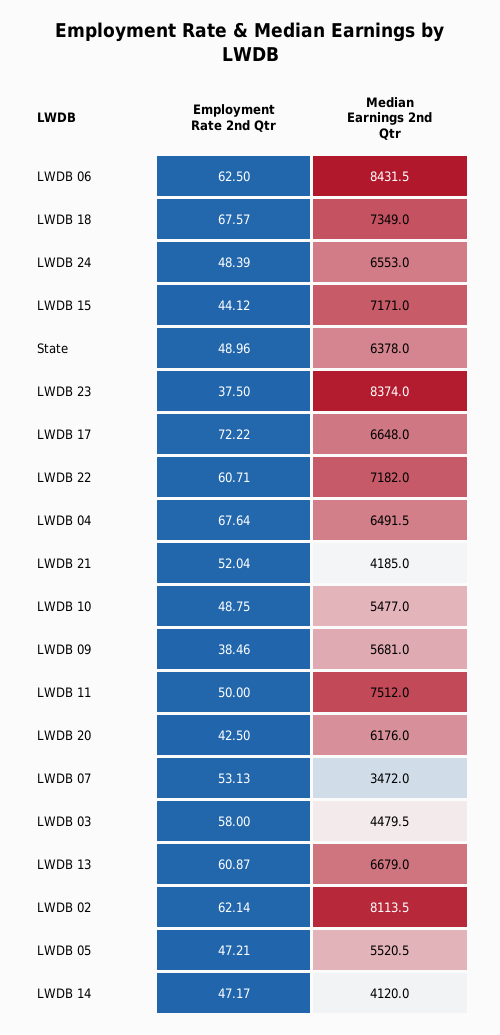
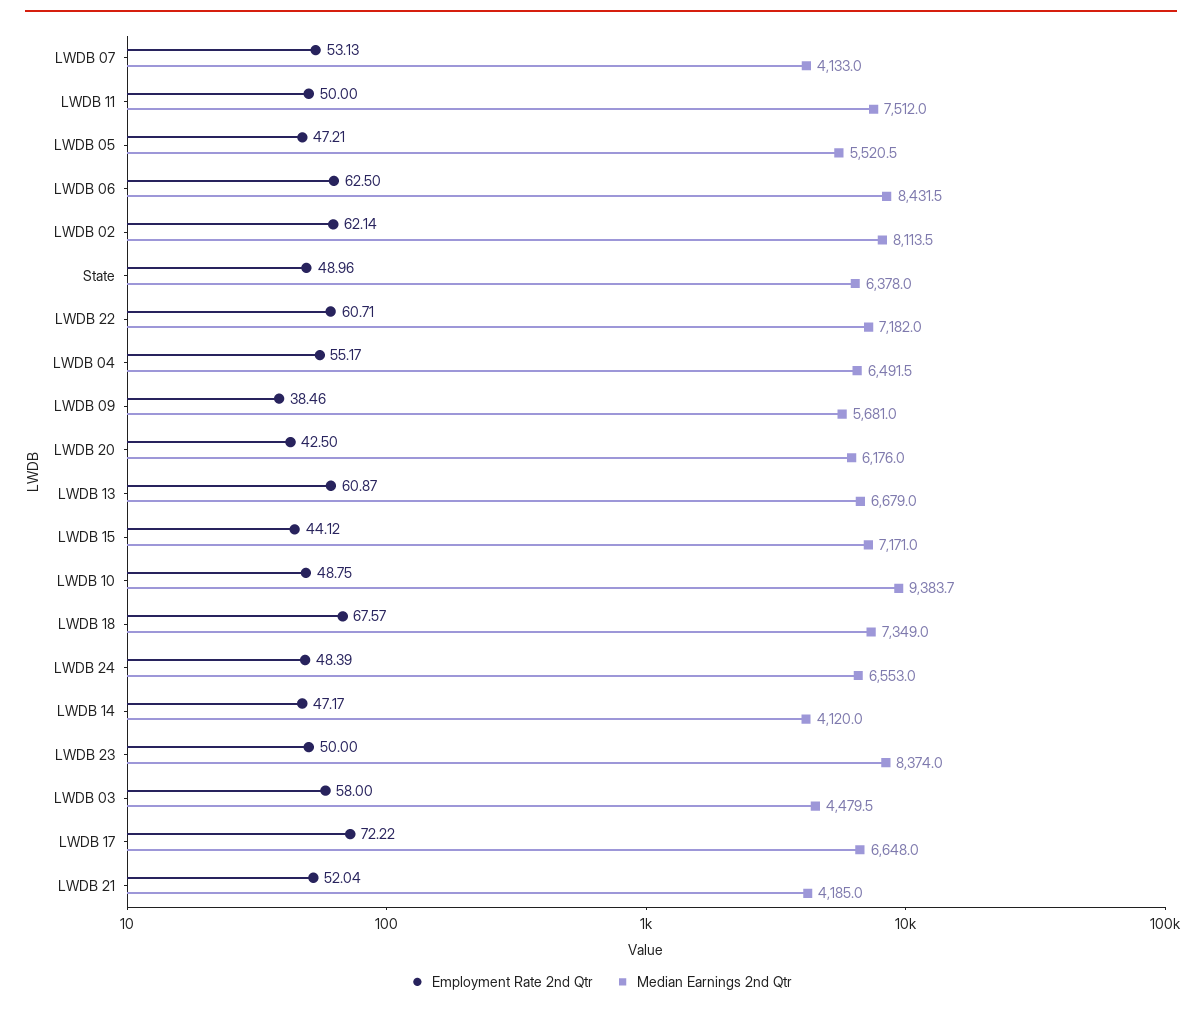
  {
    "Employment Rate 2nd Qtr": {
      "LWDB 06": 62.5,
      "LWDB 18": 67.57,
      "LWDB 24": 48.39,
      "LWDB 15": 44.12,
      "State": 48.96,
-     "LWDB 23": 37.5,
+     "LWDB 23": 50,
      "LWDB 17": 72.22,
      "LWDB 22": 60.71,
-     "LWDB 04": 67.64,
+     "LWDB 04": 55.17,
      "LWDB 21": 52.04,
      "LWDB 10": 48.75,
      "LWDB 09": 38.46,
      "LWDB 11": 50,
      "LWDB 20": 42.5,
      "LWDB 07": 53.13,
      "LWDB 03": 58,
      "LWDB 13": 60.87,
      "LWDB 02": 62.14,
      "LWDB 05": 47.21,
      "LWDB 14": 47.17
    },
    "Median Earnings 2nd Qtr": {
      "LWDB 06": 8431.5,
      "LWDB 18": 7349,
      "LWDB 24": 6553,
      "LWDB 15": 7171,
      "State": 6378,
      "LWDB 23": 8374,
      "LWDB 17": 6648,
      "LWDB 22": 7182,
      "LWDB 04": 6491.5,
      "LWDB 21": 4185,
-     "LWDB 10": 5477,
+     "LWDB 10": 9383.7,
      "LWDB 09": 5681,
      "LWDB 11": 7512,
      "LWDB 20": 6176,
-     "LWDB 07": 3472,
+     "LWDB 07": 4133,
      "LWDB 03": 4479.5,
      "LWDB 13": 6679,
      "LWDB 02": 8113.5,
      "LWDB 05": 5520.5,
      "LWDB 14": 4120
    }
  }

